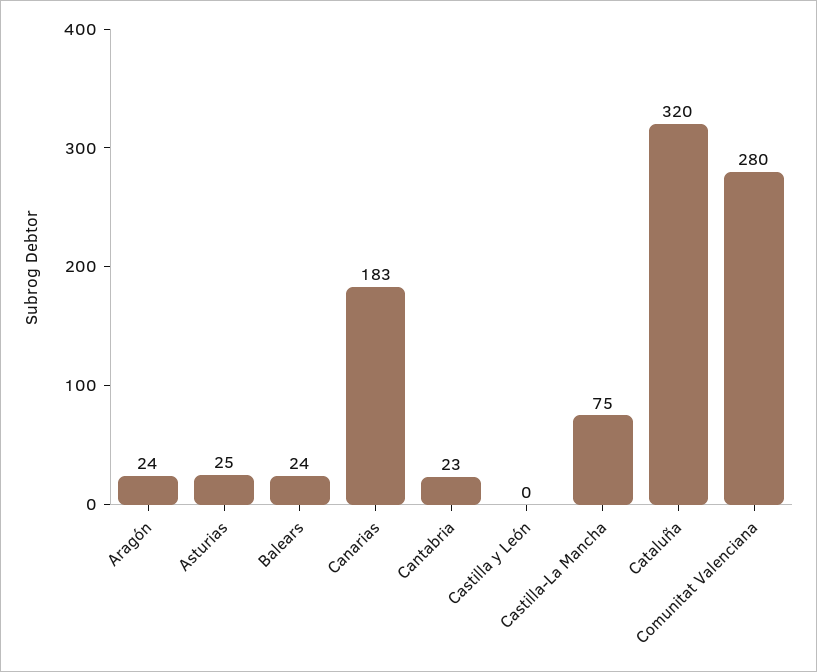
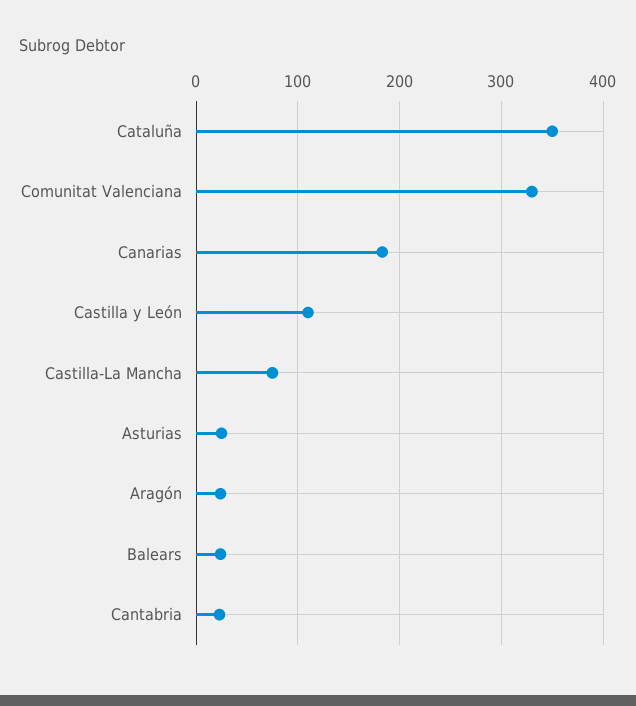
  {
    "Aragón": 24,
    "Asturias": 25,
    "Balears": 24,
    "Canarias": 183,
    "Cantabria": 23,
-   "Castilla y León": 0,
+   "Castilla y León": 110,
    "Castilla-La Mancha": 75,
-   "Cataluña": 320,
+   "Cataluña": 350,
-   "Comunitat Valenciana": 280
+   "Comunitat Valenciana": 330
  }

